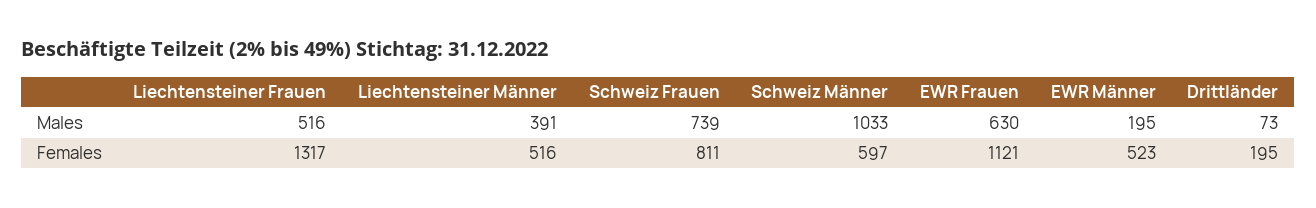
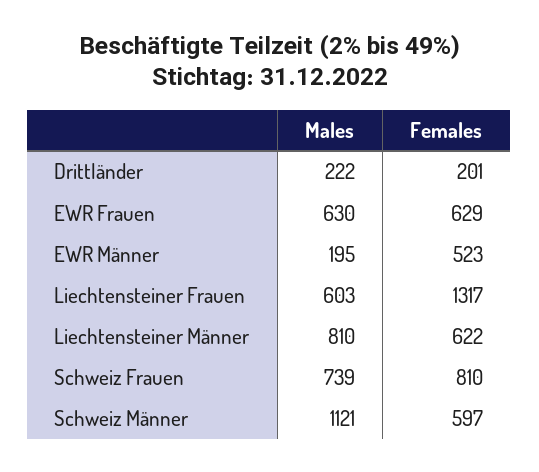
  {
    "Liechtensteiner Frauen": {
-     "Males": 516,
+     "Males": 603,
      "Females": 1317
    },
    "Liechtensteiner Männer": {
-     "Males": 391,
+     "Males": 810,
-     "Females": 516
+     "Females": 622
    },
    "Schweiz Frauen": {
      "Males": 739,
-     "Females": 811
+     "Females": 810
    },
    "Schweiz Männer": {
-     "Males": 1033,
+     "Males": 1121,
      "Females": 597
    },
    "EWR Frauen": {
      "Males": 630,
-     "Females": 1121
+     "Females": 629
    },
    "EWR Männer": {
      "Males": 195,
      "Females": 523
    },
    "Drittländer": {
-     "Males": 73,
+     "Males": 222,
-     "Females": 195
+     "Females": 201
    }
  }

